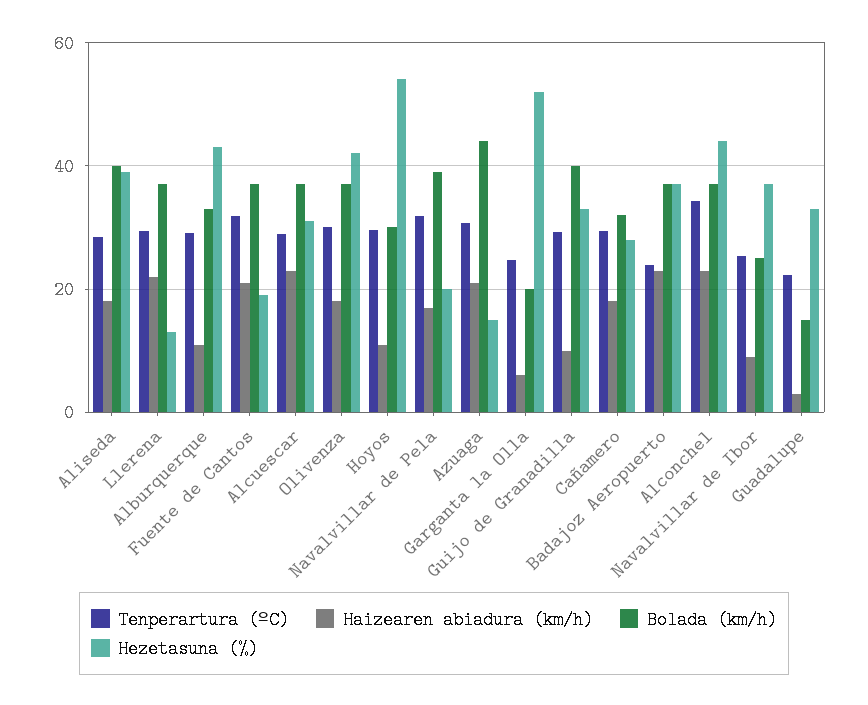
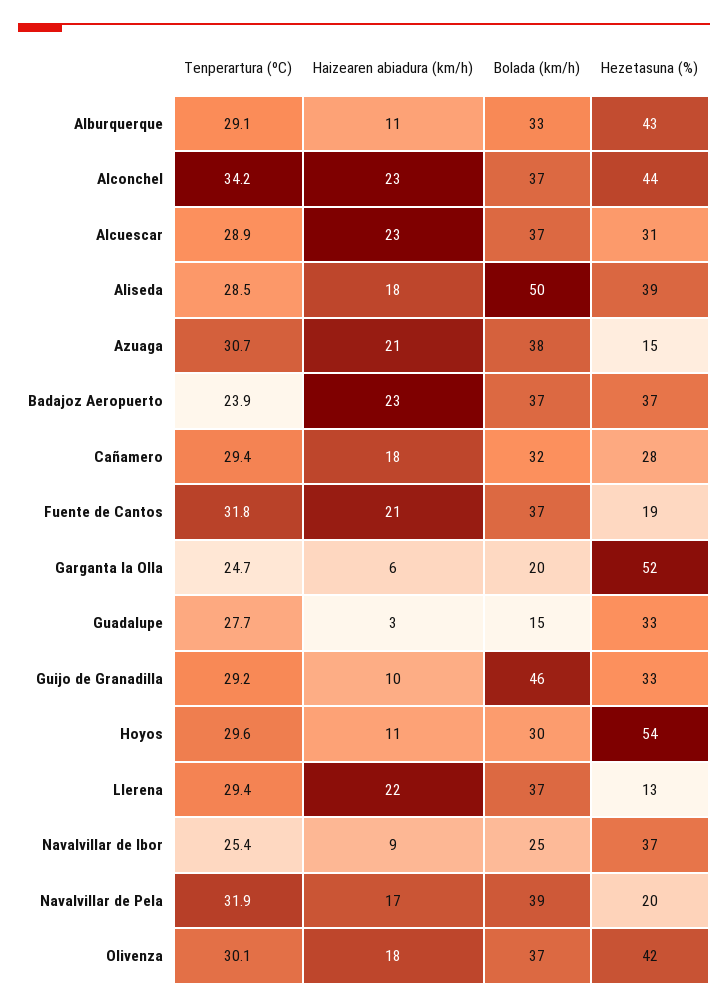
  {
    "Tenperartura (ºC)": {
      "Aliseda": 28.5,
      "Llerena": 29.4,
      "Alburquerque": 29.1,
      "Fuente de Cantos": 31.8,
      "Alcuescar": 28.9,
      "Olivenza": 30.1,
      "Hoyos": 29.6,
      "Navalvillar de Pela": 31.9,
      "Azuaga": 30.7,
      "Garganta la Olla": 24.7,
      "Guijo de Granadilla": 29.2,
      "Cañamero": 29.4,
      "Badajoz Aeropuerto": 23.9,
      "Alconchel": 34.2,
      "Navalvillar de Ibor": 25.4,
-     "Guadalupe": 22
+     "Guadalupe": 27.7
    },
    "Haizearen abiadura (km/h)": {
      "Aliseda": 18,
      "Llerena": 22,
      "Alburquerque": 11,
      "Fuente de Cantos": 21,
      "Alcuescar": 23,
      "Olivenza": 18,
      "Hoyos": 11,
      "Navalvillar de Pela": 17,
      "Azuaga": 21,
      "Garganta la Olla": 6,
      "Guijo de Granadilla": 10,
      "Cañamero": 18,
      "Badajoz Aeropuerto": 23,
      "Alconchel": 23,
      "Navalvillar de Ibor": 9,
      "Guadalupe": 3
    },
    "Bolada (km/h)": {
-     "Aliseda": 40,
+     "Aliseda": 50,
      "Llerena": 37,
      "Alburquerque": 33,
      "Fuente de Cantos": 37,
      "Alcuescar": 37,
      "Olivenza": 37,
      "Hoyos": 30,
      "Navalvillar de Pela": 39,
-     "Azuaga": 44,
+     "Azuaga": 38,
      "Garganta la Olla": 20,
-     "Guijo de Granadilla": 40,
+     "Guijo de Granadilla": 46,
      "Cañamero": 32,
      "Badajoz Aeropuerto": 37,
      "Alconchel": 37,
      "Navalvillar de Ibor": 25,
      "Guadalupe": 15
    },
    "Hezetasuna (%)": {
      "Aliseda": 39,
      "Llerena": 13,
      "Alburquerque": 43,
      "Fuente de Cantos": 19,
      "Alcuescar": 31,
      "Olivenza": 42,
      "Hoyos": 54,
      "Navalvillar de Pela": 20,
      "Azuaga": 15,
      "Garganta la Olla": 52,
      "Guijo de Granadilla": 33,
      "Cañamero": 28,
      "Badajoz Aeropuerto": 37,
      "Alconchel": 44,
      "Navalvillar de Ibor": 37,
      "Guadalupe": 33
    }
  }

